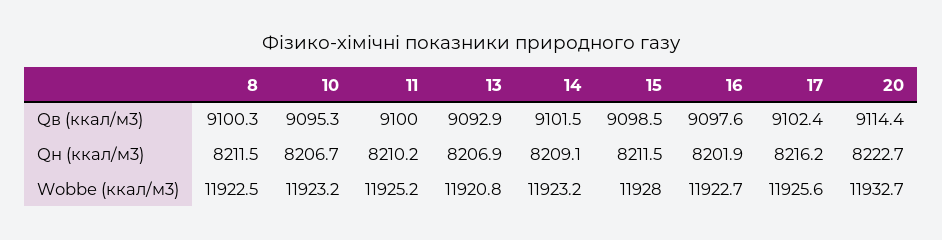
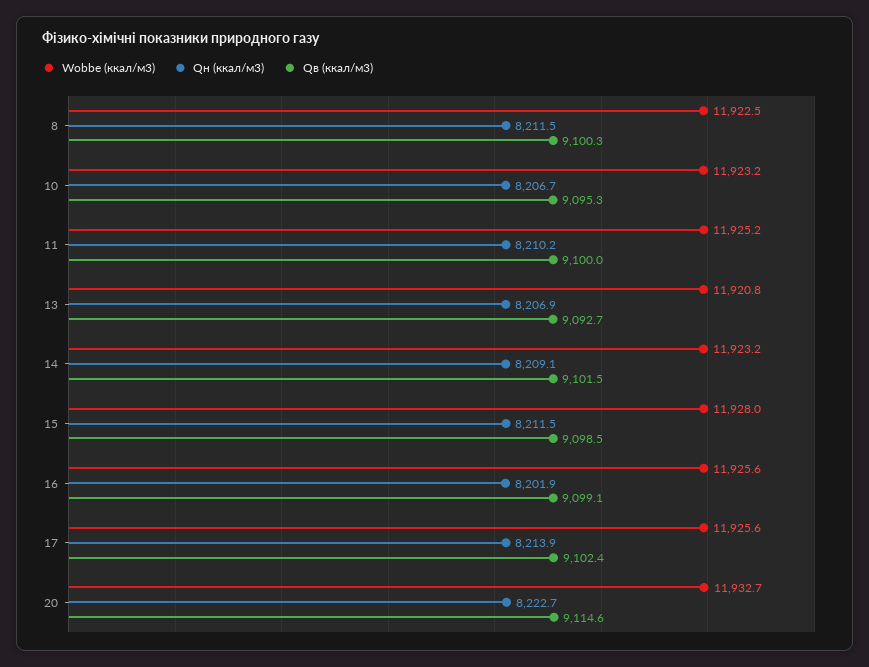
  {
    "Qв (ккал/м3)": {
      "8": 9100.3,
      "10": 9095.3,
      "11": 9100,
-     "13": 9092.9,
+     "13": 9092.7,
      "14": 9101.5,
      "15": 9098.5,
-     "16": 9097.6,
+     "16": 9099.1,
      "17": 9102.4,
-     "20": 9114.4
+     "20": 9114.6
    },
    "Qн (ккал/м3)": {
      "8": 8211.5,
      "10": 8206.7,
      "11": 8210.2,
      "13": 8206.9,
      "14": 8209.1,
      "15": 8211.5,
      "16": 8201.9,
-     "17": 8216.2,
+     "17": 8213.9,
      "20": 8222.7
    },
    "Wobbe (ккал/м3)": {
      "8": 11922.5,
      "10": 11923.2,
      "11": 11925.2,
      "13": 11920.8,
      "14": 11923.2,
      "15": 11928,
-     "16": 11922.7,
+     "16": 11925.6,
      "17": 11925.6,
      "20": 11932.7
    }
  }

